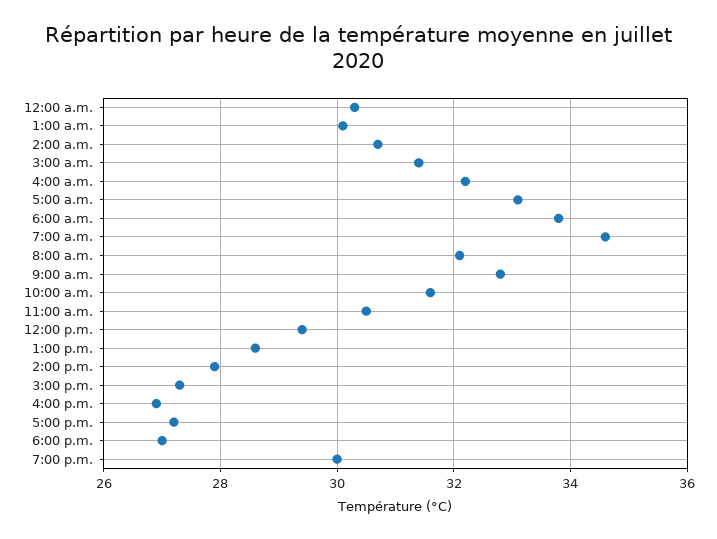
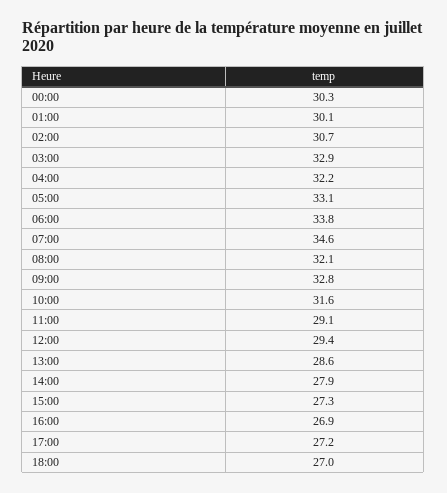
  {
    "12:00 a.m.": 30.3,
    "1:00 a.m.": 30.1,
    "2:00 a.m.": 30.7,
-   "3:00 a.m.": 31.5,
+   "3:00 a.m.": 32.9,
    "4:00 a.m.": 32.2,
    "5:00 a.m.": 33.1,
    "6:00 a.m.": 33.8,
    "7:00 a.m.": 34.6,
    "8:00 a.m.": 32.1,
    "9:00 a.m.": 32.8,
    "10:00 a.m.": 31.6,
-   "11:00 a.m.": 30.5,
+   "11:00 a.m.": 29.1,
    "12:00 p.m.": 29.4,
    "1:00 p.m.": 28.6,
    "2:00 p.m.": 27.9,
    "3:00 p.m.": 27.3,
    "4:00 p.m.": 26.9,
    "5:00 p.m.": 27.2,
-   "6:00 p.m.": 27,
+   "6:00 p.m.": 27
-   "7:00 p.m.": 30
  }

